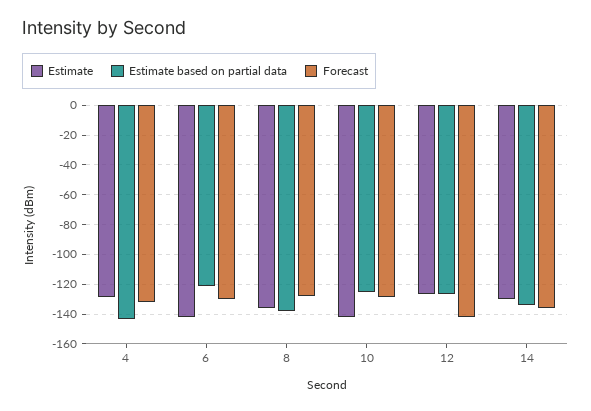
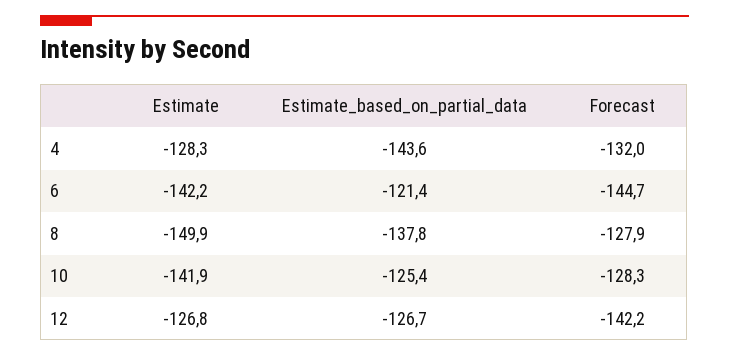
  {
    "Estimate": {
      "4": -128.3,
      "6": -142.2,
-     "8": -135,
+     "8": -149.9,
      "10": -141.9,
-     "12": -126.8,
+     "12": -126.8
-     "14": -130
    },
    "Estimate based on partial data": {
      "4": -143.6,
      "6": -121.4,
      "8": -137.8,
      "10": -125.4,
-     "12": -126.7,
+     "12": -126.7
-     "14": -135
    },
    "Forecast": {
      "4": -132,
-     "6": -130,
+     "6": -144.7,
      "8": -127.9,
      "10": -128.3,
-     "12": -142.2,
+     "12": -142.2
-     "14": -135
    }
  }

